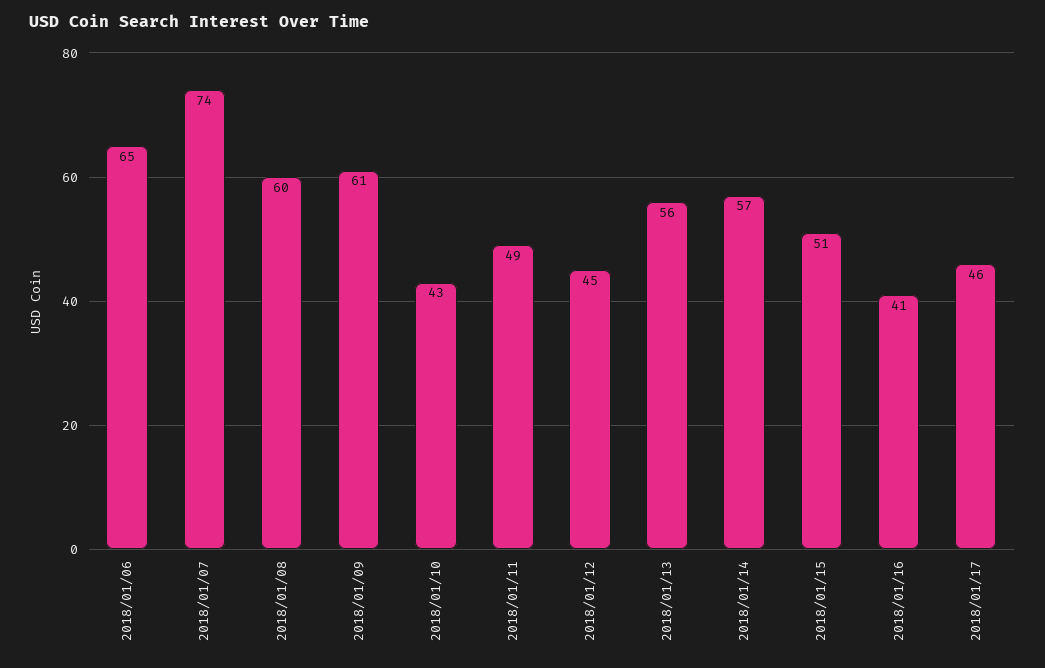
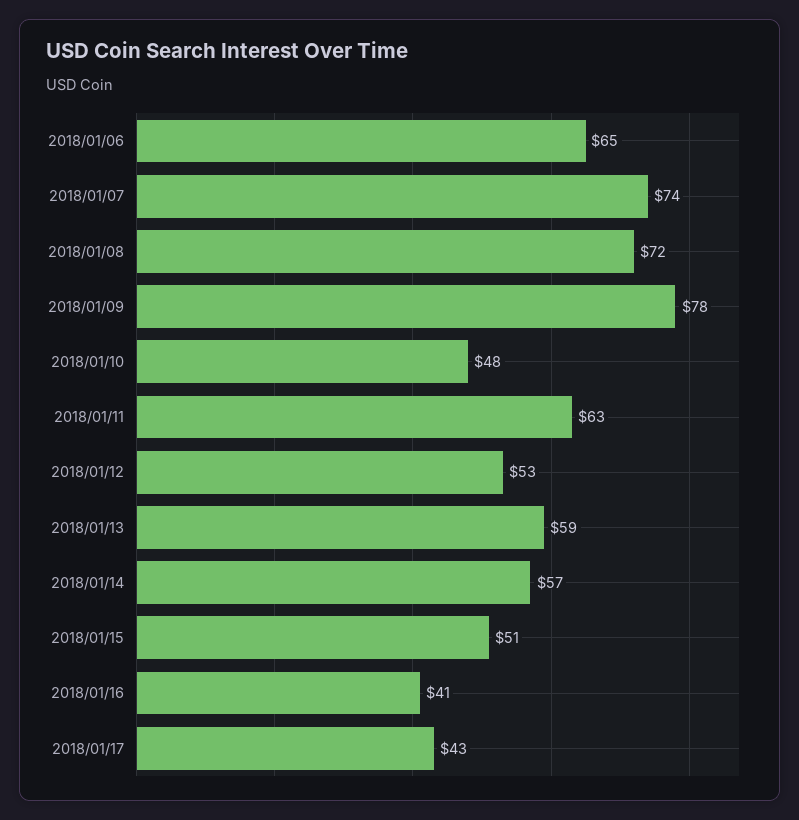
  {
    "2018/01/06": 65,
    "2018/01/07": 74,
-   "2018/01/08": 60,
+   "2018/01/08": 72,
-   "2018/01/09": 61,
+   "2018/01/09": 78,
-   "2018/01/10": 43,
+   "2018/01/10": 48,
-   "2018/01/11": 49,
+   "2018/01/11": 63,
-   "2018/01/12": 45,
+   "2018/01/12": 53,
-   "2018/01/13": 56,
+   "2018/01/13": 59,
    "2018/01/14": 57,
    "2018/01/15": 51,
    "2018/01/16": 41,
-   "2018/01/17": 46
+   "2018/01/17": 43
  }

